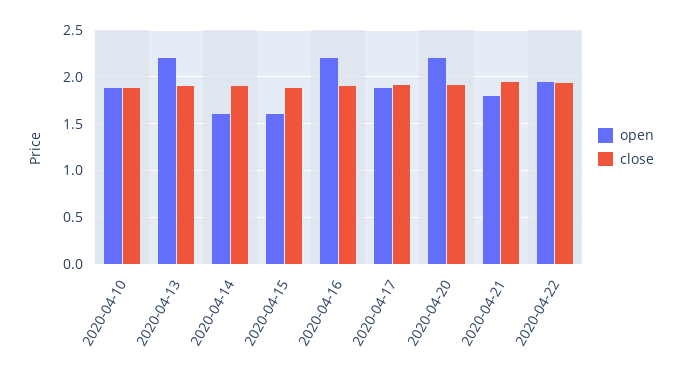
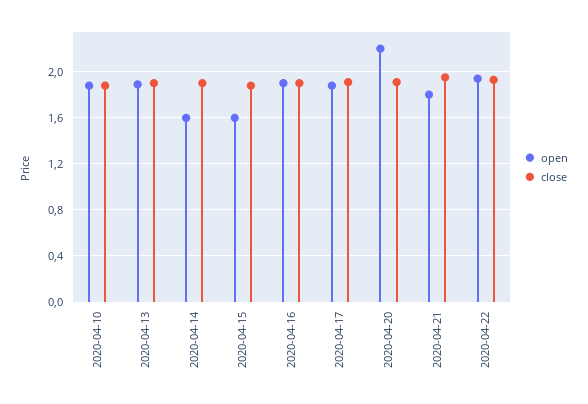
  {
    "open": {
      "2020-04-10": 1.9,
-     "2020-04-13": 2.2,
+     "2020-04-13": 1.9,
      "2020-04-14": 1.6,
      "2020-04-15": 1.6,
-     "2020-04-16": 2.2,
+     "2020-04-16": 1.9,
      "2020-04-17": 1.9,
      "2020-04-20": 2.2,
      "2020-04-21": 1.8,
      "2020-04-22": 1.9
    },
    "close": {
      "2020-04-10": 1.9,
      "2020-04-13": 1.9,
      "2020-04-14": 1.9,
      "2020-04-15": 1.9,
      "2020-04-16": 1.9,
      "2020-04-17": 1.9,
      "2020-04-20": 1.9,
      "2020-04-21": 2,
      "2020-04-22": 1.9
    }
  }

